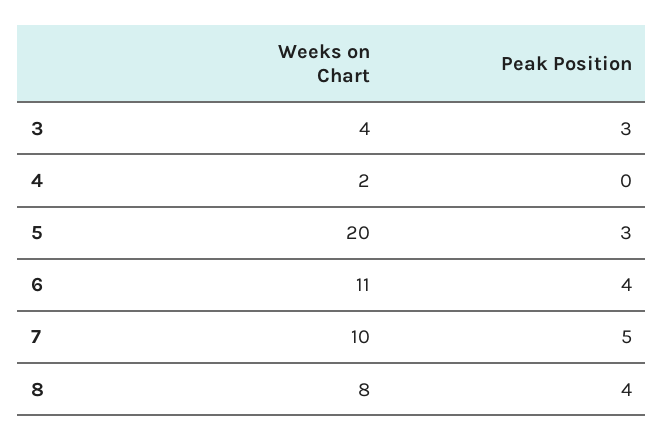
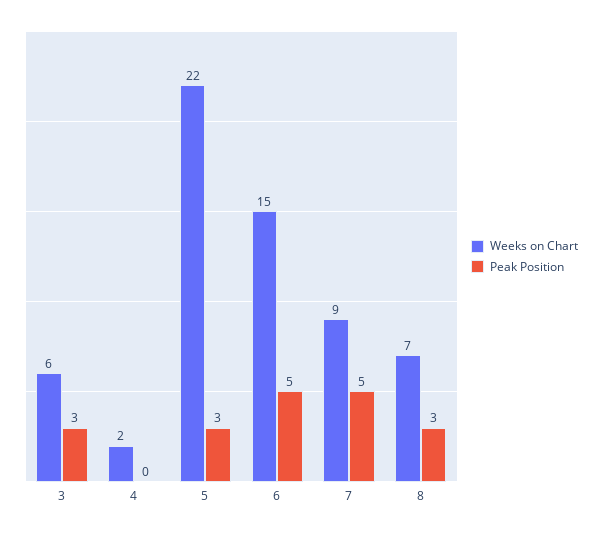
  {
    "Weeks on Chart": {
-     "3": 4,
+     "3": 6,
      "4": 2,
-     "5": 20,
+     "5": 22,
-     "6": 11,
+     "6": 15,
-     "7": 10,
+     "7": 9,
-     "8": 8
+     "8": 7
    },
    "Peak Position": {
      "3": 3,
      "4": 0,
      "5": 3,
-     "6": 4,
+     "6": 5,
      "7": 5,
-     "8": 4
+     "8": 3
    }
  }

